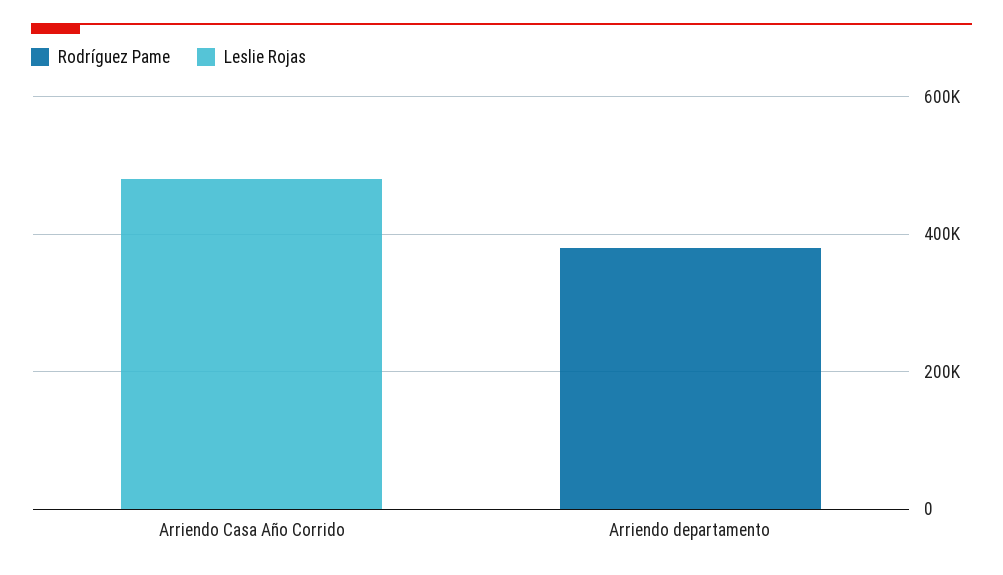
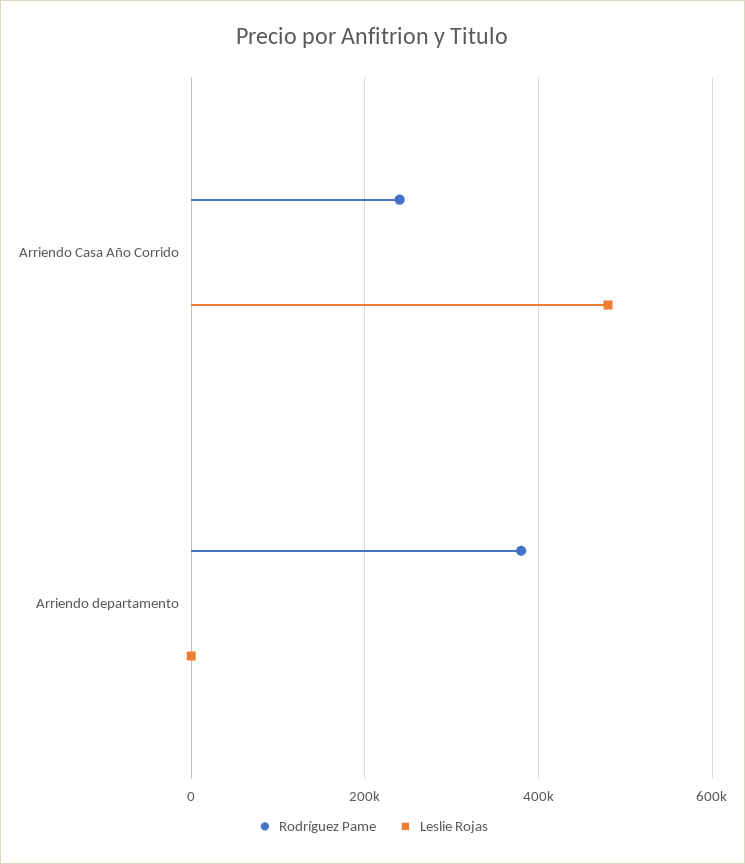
  {
    "Rodríguez Pame": {
-     "Arriendo Casa Año Corrido": 0,
+     "Arriendo Casa Año Corrido": 240000,
      "Arriendo departamento": 380000
    },
    "Leslie Rojas": {
      "Arriendo Casa Año Corrido": 480000,
      "Arriendo departamento": 0
    }
  }

